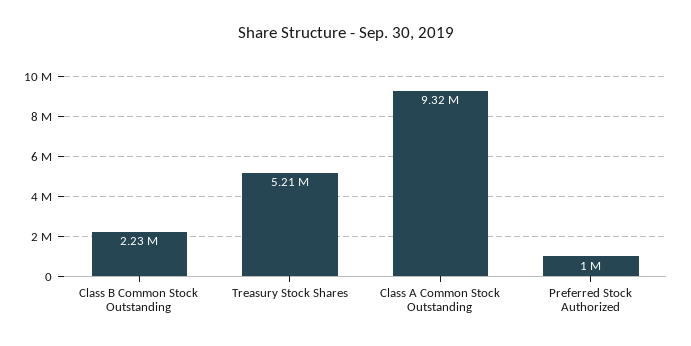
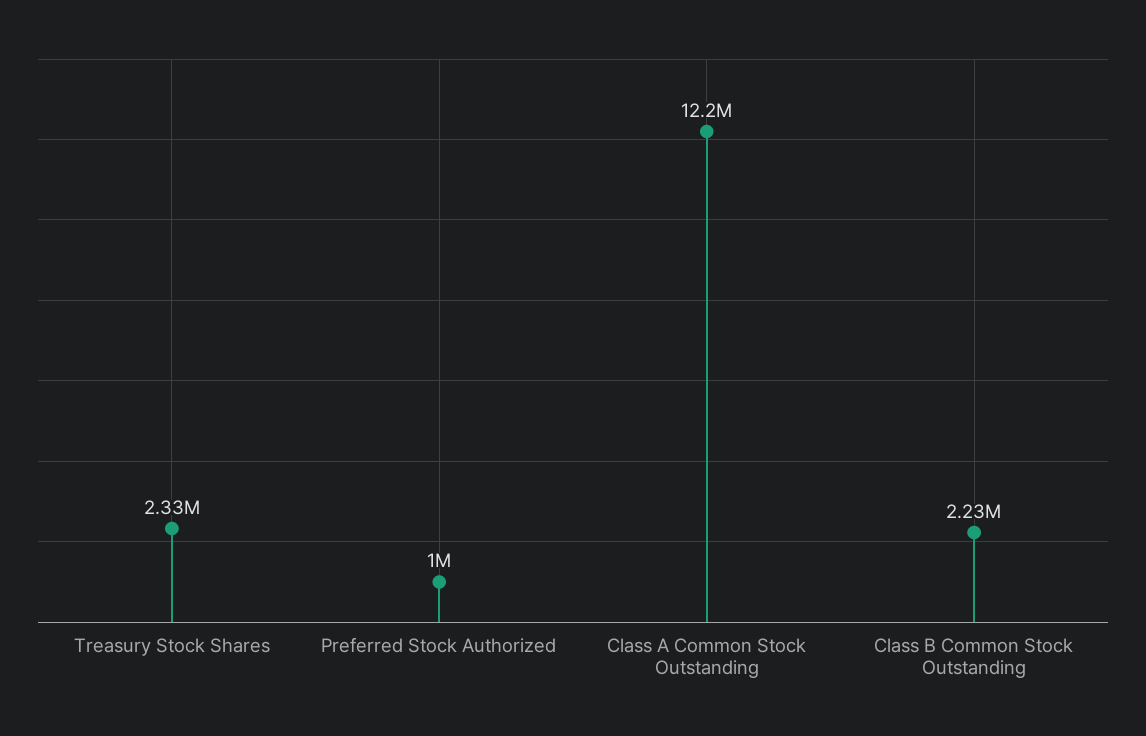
  {
    "Class B Common Stock Outstanding": 2230000,
-   "Treasury Stock Shares": 5210000,
+   "Treasury Stock Shares": 2330000,
-   "Class A Common Stock Outstanding": 9320000,
+   "Class A Common Stock Outstanding": 12200000,
    "Preferred Stock Authorized": 1000000
  }

